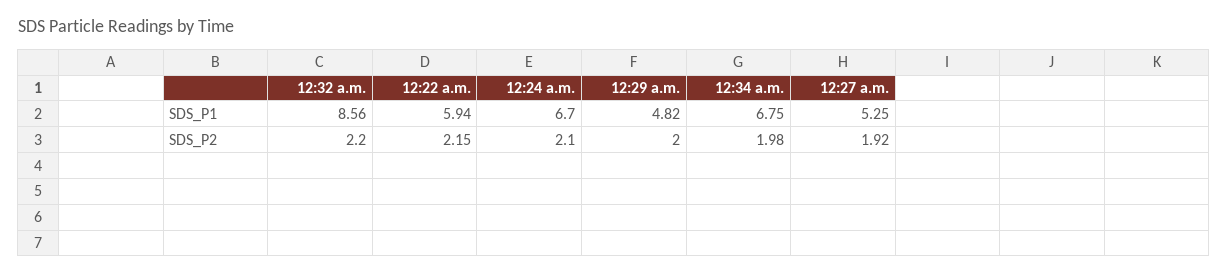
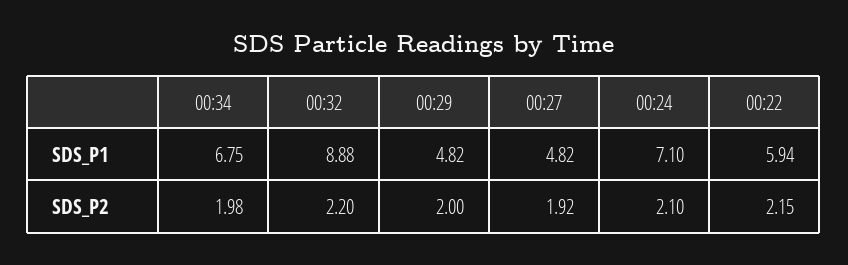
  {
    "12:32 a.m.": {
-     "SDS_P1": 8.56,
+     "SDS_P1": 8.88,
      "SDS_P2": 2.2
    },
    "12:22 a.m.": {
      "SDS_P1": 5.94,
      "SDS_P2": 2.15
    },
    "12:24 a.m.": {
-     "SDS_P1": 6.7,
+     "SDS_P1": 7.1,
      "SDS_P2": 2.1
    },
    "12:29 a.m.": {
      "SDS_P1": 4.82,
      "SDS_P2": 2
    },
    "12:34 a.m.": {
      "SDS_P1": 6.75,
      "SDS_P2": 1.98
    },
    "12:27 a.m.": {
-     "SDS_P1": 5.25,
+     "SDS_P1": 4.82,
      "SDS_P2": 1.92
    }
  }

